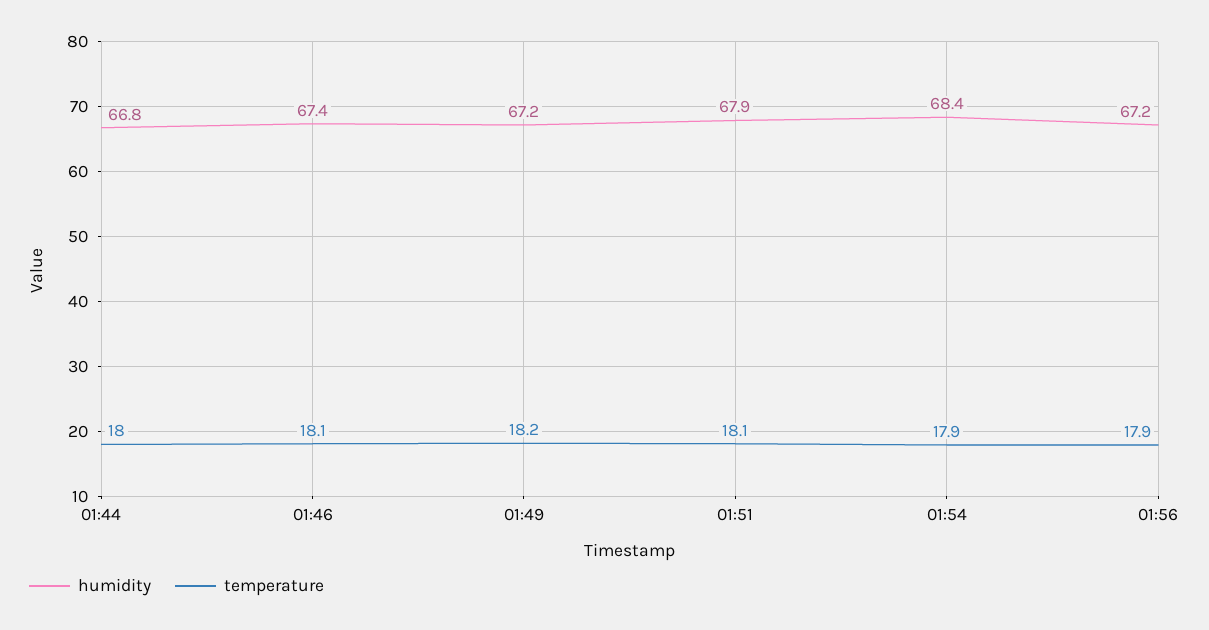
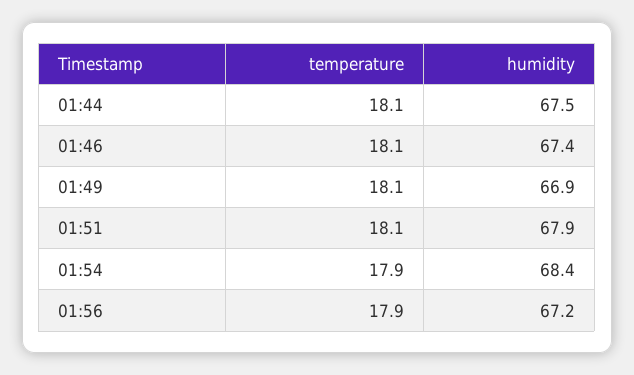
  {
    "humidity": {
-     "01:44": 66.8,
+     "01:44": 67.5,
      "01:46": 67.4,
-     "01:49": 67.2,
+     "01:49": 66.9,
      "01:51": 67.9,
      "01:54": 68.4,
      "01:56": 67.2
    },
    "temperature": {
-     "01:44": 18,
+     "01:44": 18.1,
      "01:46": 18.1,
-     "01:49": 18.2,
+     "01:49": 18.1,
      "01:51": 18.1,
      "01:54": 17.9,
      "01:56": 17.9
    }
  }

